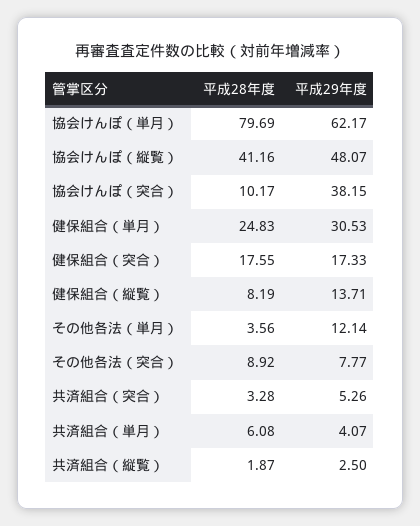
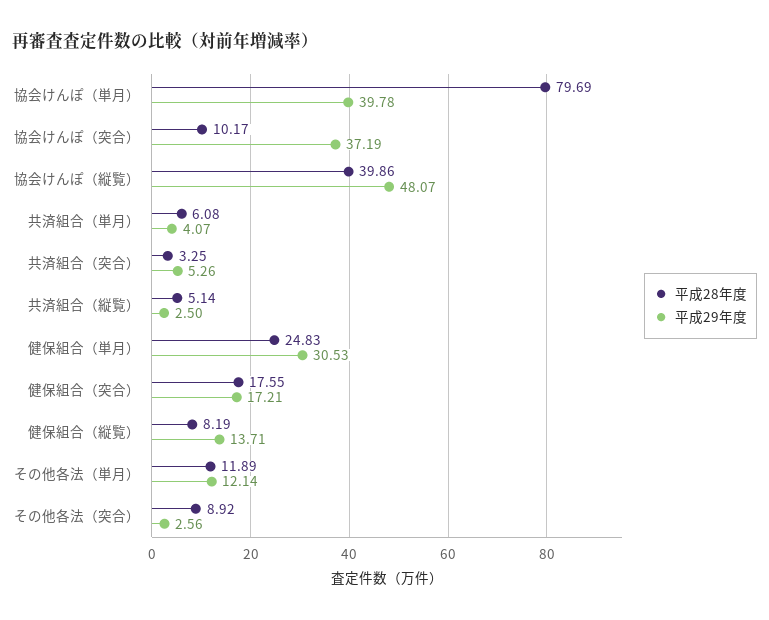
  {
    "平成28年度": {
      "協会けんぽ（単月）": 79.69,
-     "協会けんぽ（縦覧）": 41.16,
+     "協会けんぽ（縦覧）": 39.86,
      "協会けんぽ（突合）": 10.17,
      "健保組合（単月）": 24.83,
      "健保組合（突合）": 17.55,
      "健保組合（縦覧）": 8.19,
-     "その他各法（単月）": 3.56,
+     "その他各法（単月）": 11.89,
      "その他各法（突合）": 8.92,
-     "共済組合（突合）": 3.28,
+     "共済組合（突合）": 3.25,
      "共済組合（単月）": 6.08,
-     "共済組合（縦覧）": 1.87
+     "共済組合（縦覧）": 5.14
    },
    "平成29年度": {
-     "協会けんぽ（単月）": 62.17,
+     "協会けんぽ（単月）": 39.78,
      "協会けんぽ（縦覧）": 48.07,
-     "協会けんぽ（突合）": 38.15,
+     "協会けんぽ（突合）": 37.19,
      "健保組合（単月）": 30.53,
-     "健保組合（突合）": 17.33,
+     "健保組合（突合）": 17.21,
      "健保組合（縦覧）": 13.71,
      "その他各法（単月）": 12.14,
-     "その他各法（突合）": 7.77,
+     "その他各法（突合）": 2.56,
      "共済組合（突合）": 5.26,
      "共済組合（単月）": 4.07,
      "共済組合（縦覧）": 2.5
    }
  }

